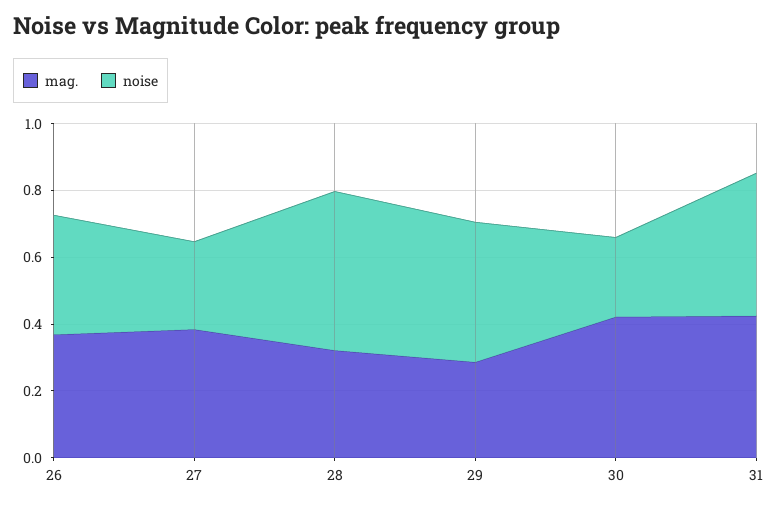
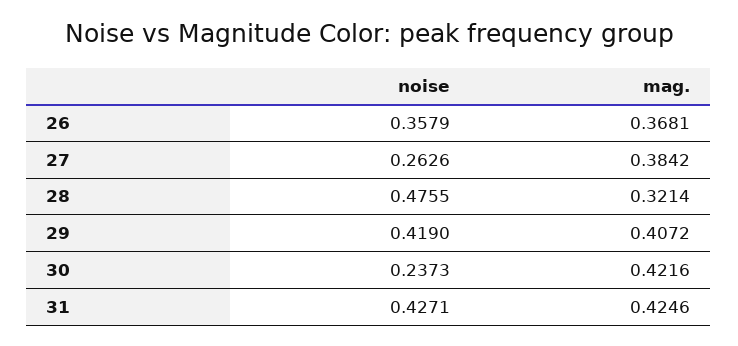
  {
    "mag.": {
      "26": 0.3681,
      "27": 0.3842,
      "28": 0.3214,
-     "29": 0.3,
+     "29": 0.4072,
      "30": 0.4216,
      "31": 0.4246
    },
    "noise": {
      "26": 0.3579,
      "27": 0.2626,
      "28": 0.4755,
      "29": 0.419,
      "30": 0.2373,
      "31": 0.4271
    }
  }

